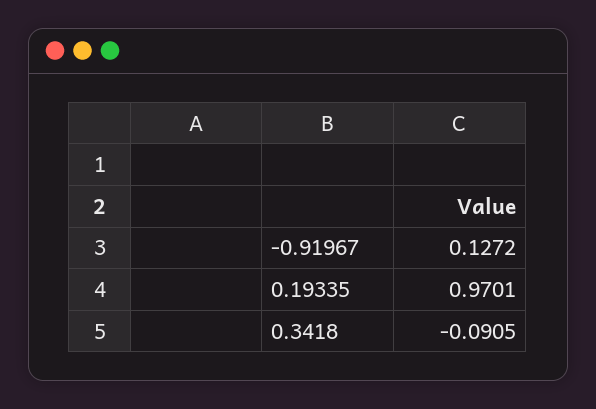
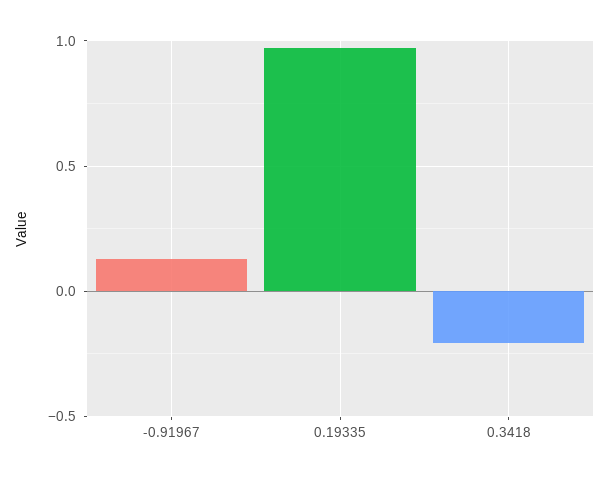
  {
    "-0.91967": 0.1272,
    "0.19335": 0.9701,
-   "0.3418": -0.0905
+   "0.3418": -0.2
  }

